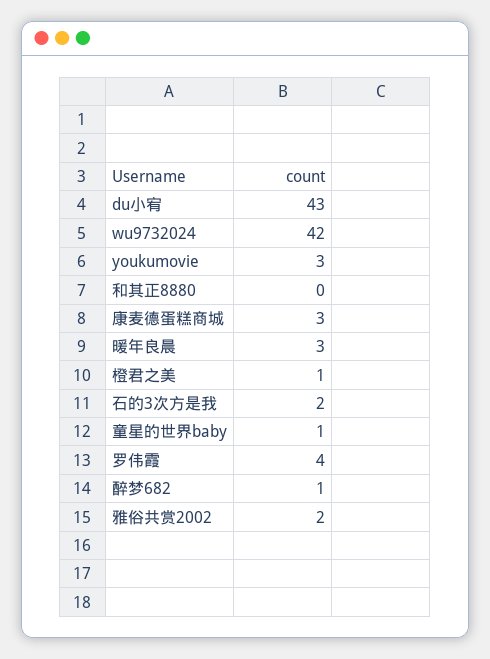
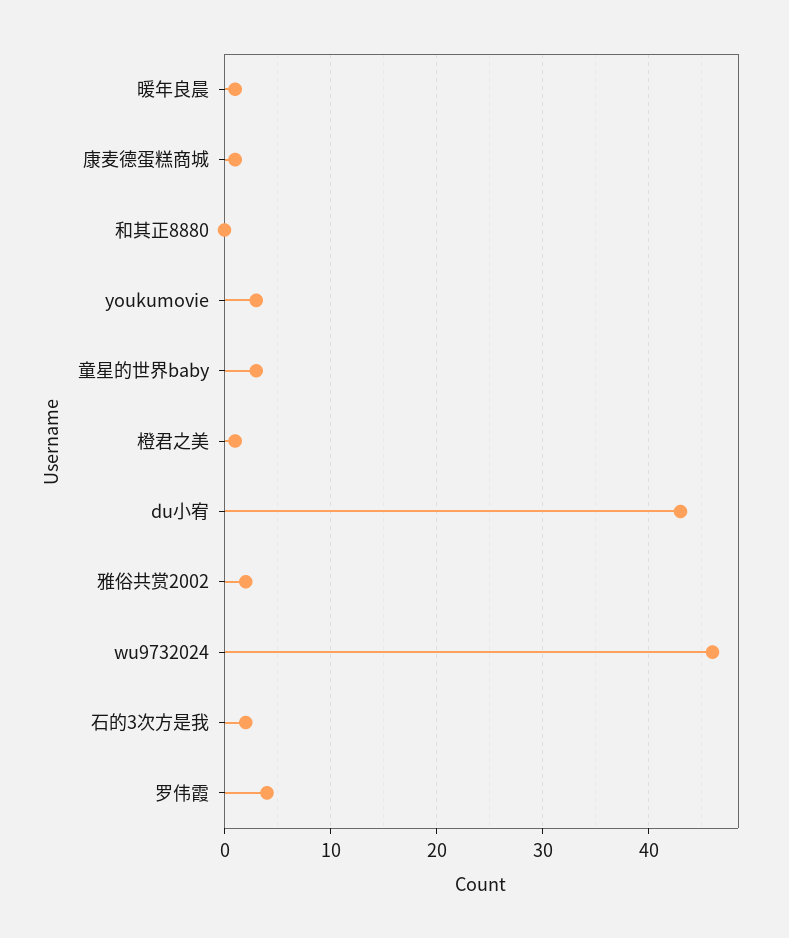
  {
    "du小宥": 43,
-   "wu9732024": 42,
+   "wu9732024": 46,
    "youkumovie": 3,
    "和其正8880": 0,
-   "康麦德蛋糕商城": 3,
+   "康麦德蛋糕商城": 1,
-   "暖年良晨": 3,
+   "暖年良晨": 1,
    "橙君之美": 1,
    "石的3次方是我": 2,
-   "童星的世界baby": 1,
+   "童星的世界baby": 3,
    "罗伟霞": 4,
-   "醉梦682": 1,
    "雅俗共赏2002": 2
  }

